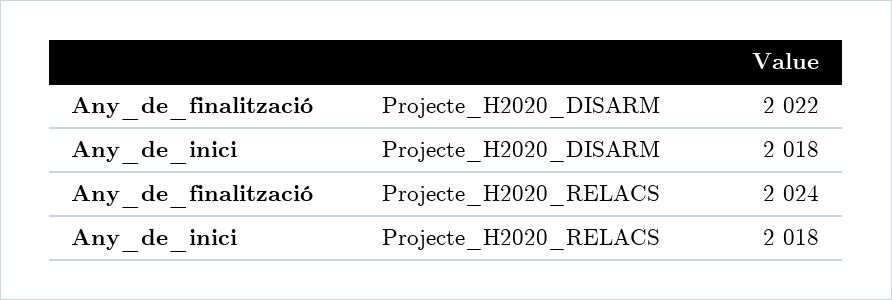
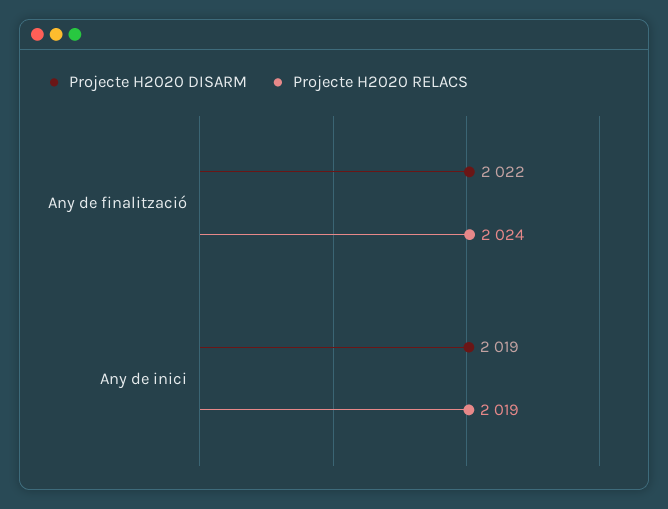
  {
    "Projecte_H2020_DISARM": {
      "Any_de_finalització": 2022,
-     "Any_de_inici": 2018
+     "Any_de_inici": 2019
    },
    "Projecte_H2020_RELACS": {
      "Any_de_finalització": 2024,
-     "Any_de_inici": 2018
+     "Any_de_inici": 2019
    }
  }

